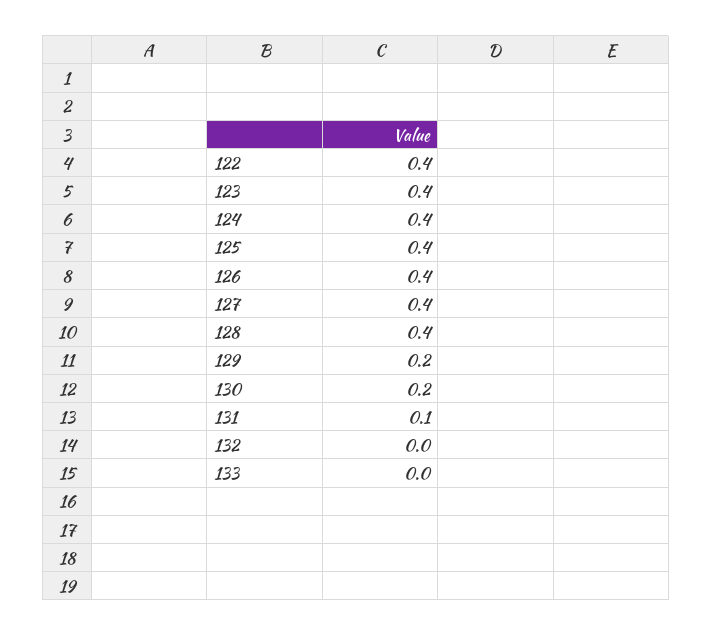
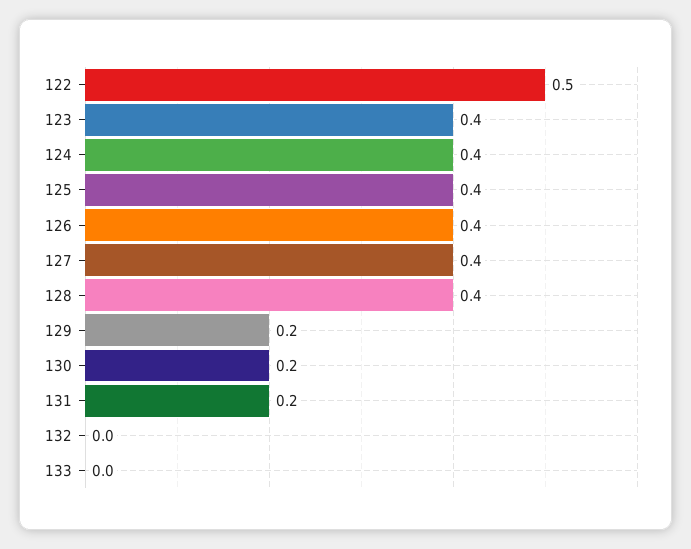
  {
-   "122": 0.4,
+   "122": 0.5,
    "123": 0.4,
    "124": 0.4,
    "125": 0.4,
    "126": 0.4,
    "127": 0.4,
    "128": 0.4,
    "129": 0.2,
    "130": 0.2,
-   "131": 0.1,
+   "131": 0.2,
    "132": 0,
    "133": 0
  }

